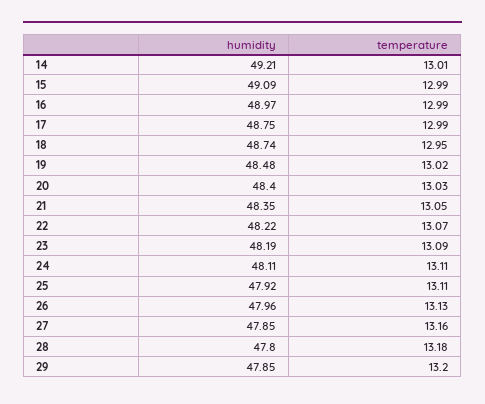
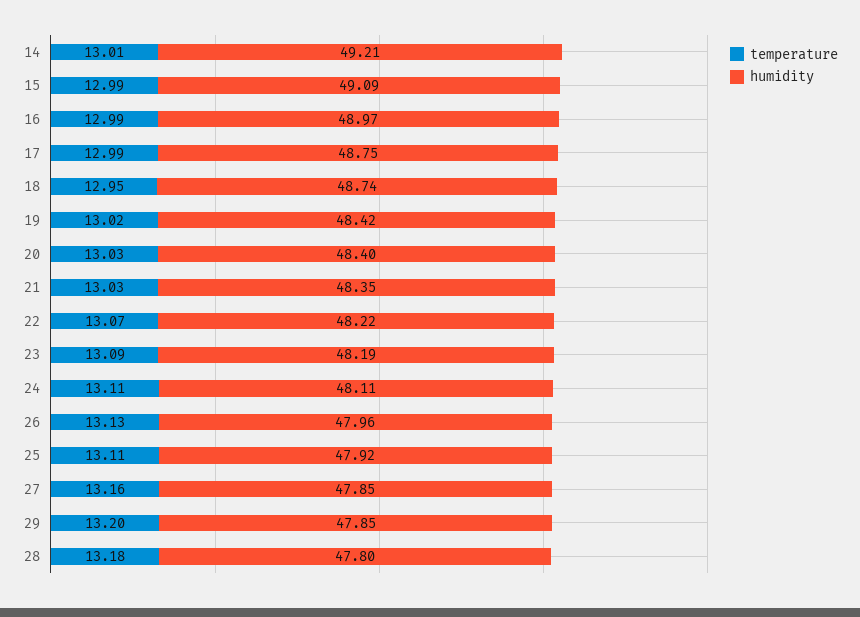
  {
    "humidity": {
      "14": 49.21,
      "15": 49.09,
      "16": 48.97,
      "17": 48.75,
      "18": 48.74,
-     "19": 48.48,
+     "19": 48.42,
      "20": 48.4,
      "21": 48.35,
      "22": 48.22,
      "23": 48.19,
      "24": 48.11,
      "25": 47.92,
      "26": 47.96,
      "27": 47.85,
      "28": 47.8,
      "29": 47.85
    },
    "temperature": {
      "14": 13.01,
      "15": 12.99,
      "16": 12.99,
      "17": 12.99,
      "18": 12.95,
      "19": 13.02,
      "20": 13.03,
-     "21": 13.05,
+     "21": 13.03,
      "22": 13.07,
      "23": 13.09,
      "24": 13.11,
      "25": 13.11,
      "26": 13.13,
      "27": 13.16,
      "28": 13.18,
      "29": 13.2
    }
  }

